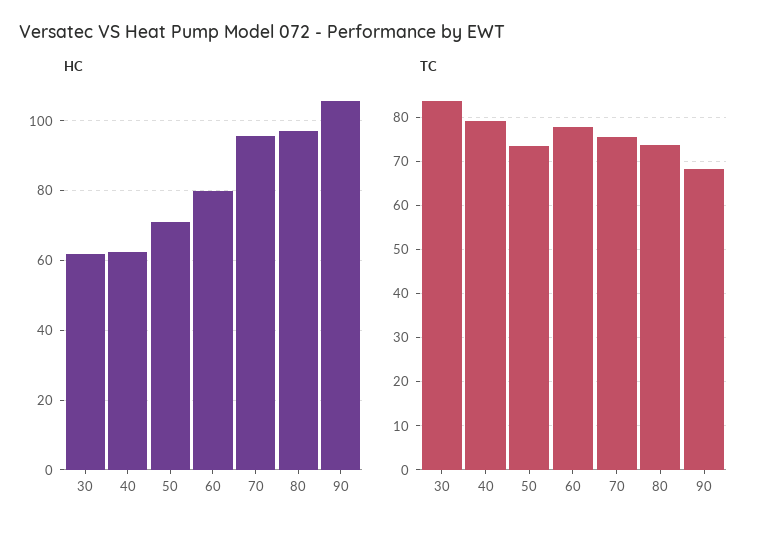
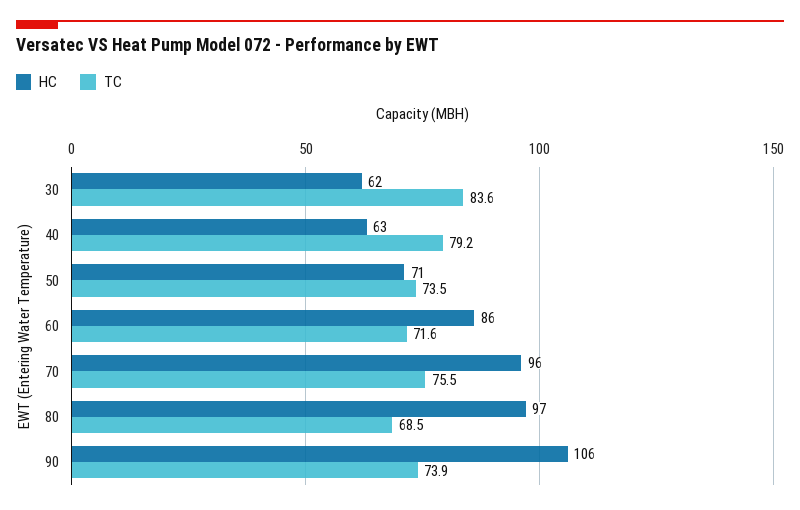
  {
    "HC": {
      "30": 62,
      "40": 63,
      "50": 71,
-     "60": 80,
+     "60": 86,
      "70": 96,
      "80": 97,
      "90": 106
    },
    "TC": {
      "30": 83.6,
      "40": 79.2,
      "50": 73.5,
-     "60": 78,
+     "60": 71.6,
      "70": 75.5,
-     "80": 74,
+     "80": 68.5,
-     "90": 68
+     "90": 73.9
    }
  }

